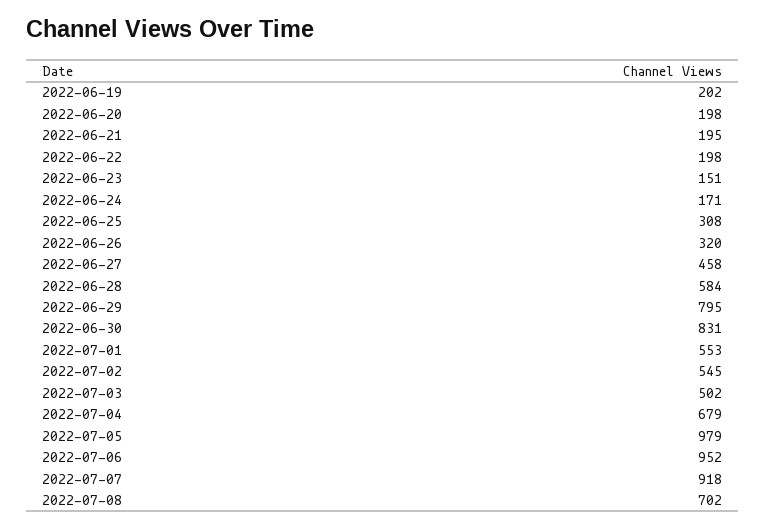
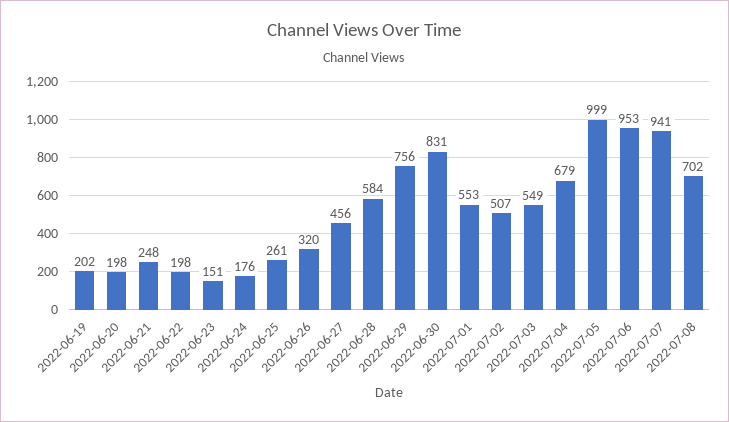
  {
    "2022-06-19": 202,
    "2022-06-20": 198,
-   "2022-06-21": 195,
+   "2022-06-21": 248,
    "2022-06-22": 198,
    "2022-06-23": 151,
-   "2022-06-24": 171,
+   "2022-06-24": 176,
-   "2022-06-25": 308,
+   "2022-06-25": 261,
    "2022-06-26": 320,
-   "2022-06-27": 458,
+   "2022-06-27": 456,
    "2022-06-28": 584,
-   "2022-06-29": 795,
+   "2022-06-29": 756,
    "2022-06-30": 831,
    "2022-07-01": 553,
-   "2022-07-02": 545,
+   "2022-07-02": 507,
-   "2022-07-03": 502,
+   "2022-07-03": 549,
    "2022-07-04": 679,
-   "2022-07-05": 979,
+   "2022-07-05": 999,
-   "2022-07-06": 952,
+   "2022-07-06": 953,
-   "2022-07-07": 918,
+   "2022-07-07": 941,
    "2022-07-08": 702
  }

